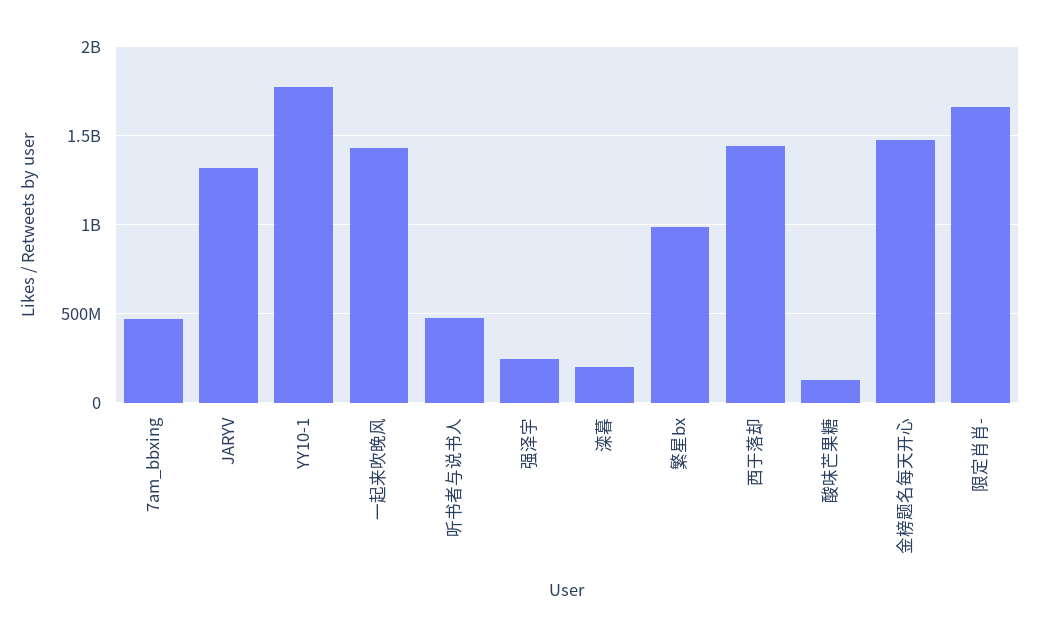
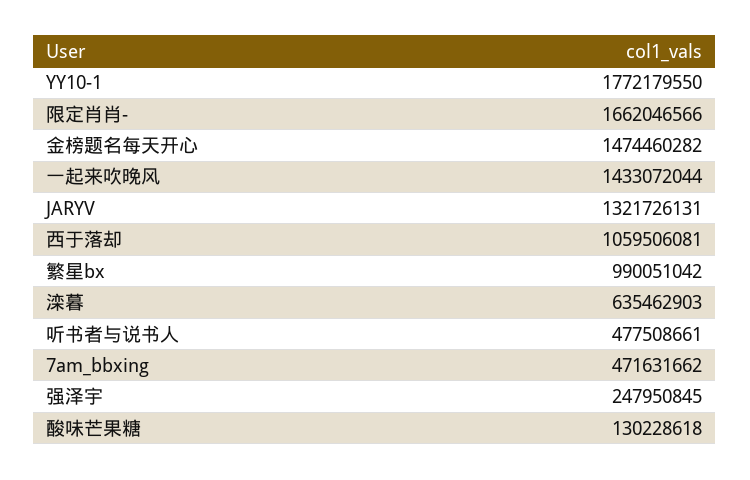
  {
    "7am_bbxing": 471631662,
    "JARYV": 1321726131,
    "YY10-1": 1772179550,
    "一起来吹晚风": 1433072044,
    "听书者与说书人": 477508661,
    "强泽宇": 247950845,
-   "滦暮": 200000000,
+   "滦暮": 635462903,
    "繁星bx": 990051042,
-   "西于落却": 1450000000,
+   "西于落却": 1059506081,
    "酸味芒果糖": 130228618,
    "金榜题名每天开心": 1474460282,
    "限定肖肖-": 1662046566
  }

